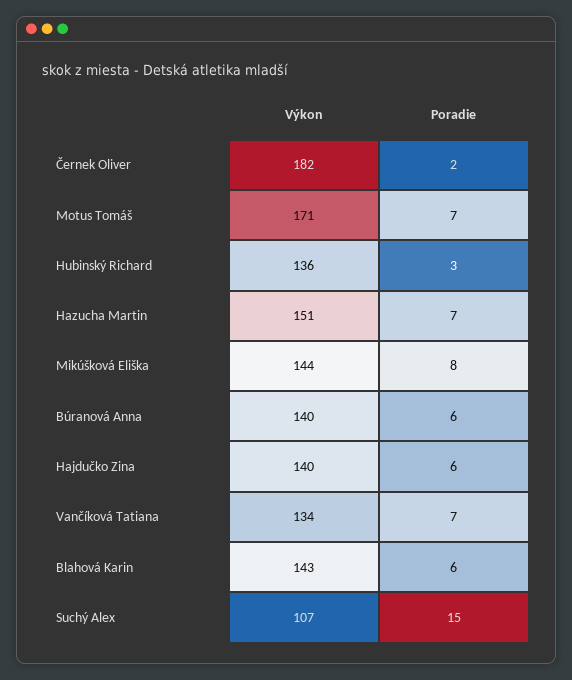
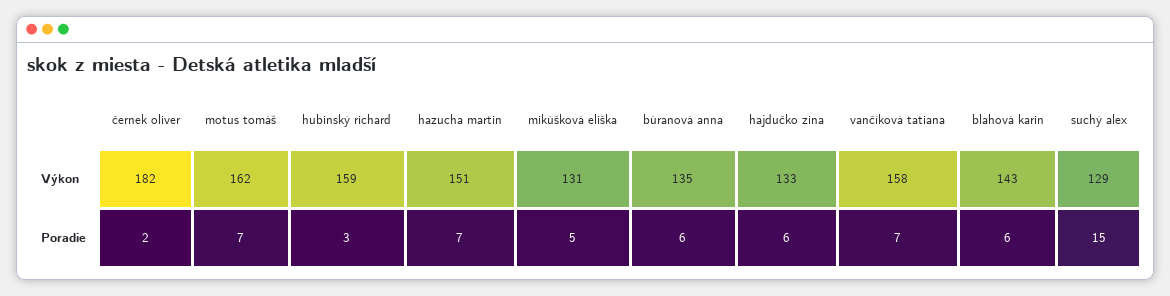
  {
    "Výkon": {
      "Černek Oliver": 182,
-     "Motus Tomáš": 171,
+     "Motus Tomáš": 162,
-     "Hubinský Richard": 136,
+     "Hubinský Richard": 159,
      "Hazucha Martin": 151,
-     "Mikúšková Eliška": 144,
+     "Mikúšková Eliška": 131,
-     "Búranová Anna": 140,
+     "Búranová Anna": 135,
-     "Hajdučko Zina": 140,
+     "Hajdučko Zina": 133,
-     "Vančíková Tatiana": 134,
+     "Vančíková Tatiana": 158,
      "Blahová Karin": 143,
-     "Suchý Alex": 107
+     "Suchý Alex": 129
    },
    "Poradie": {
      "Černek Oliver": 2,
      "Motus Tomáš": 7,
      "Hubinský Richard": 3,
      "Hazucha Martin": 7,
-     "Mikúšková Eliška": 8,
+     "Mikúšková Eliška": 5,
      "Búranová Anna": 6,
      "Hajdučko Zina": 6,
      "Vančíková Tatiana": 7,
      "Blahová Karin": 6,
      "Suchý Alex": 15
    }
  }

